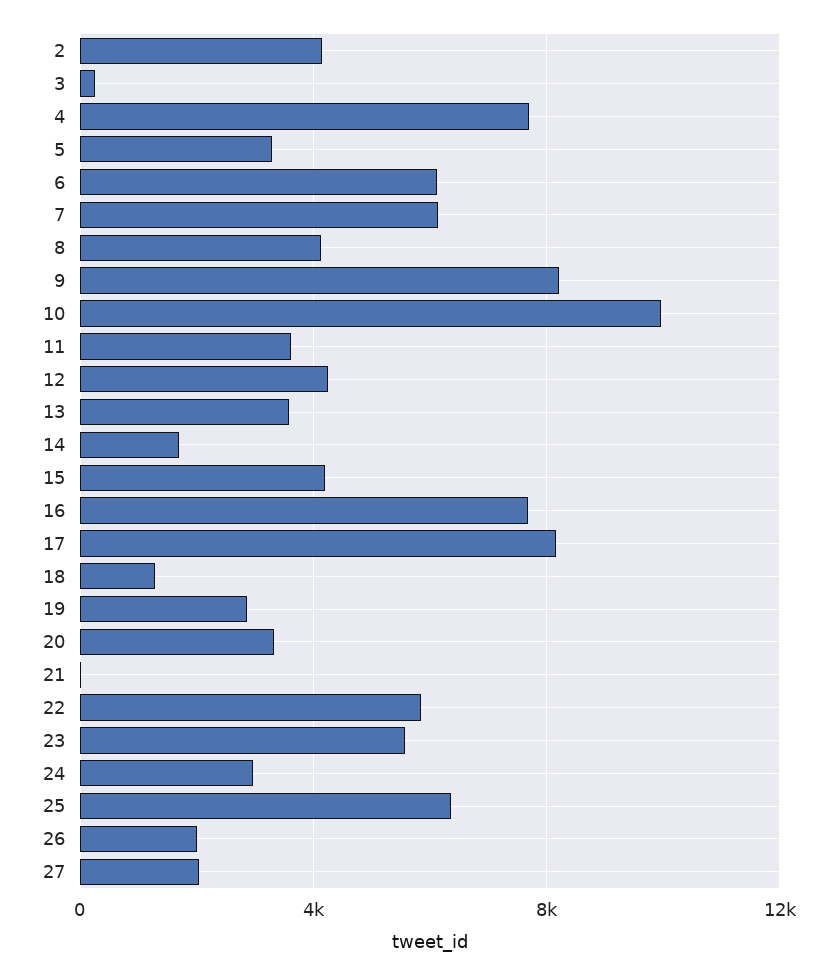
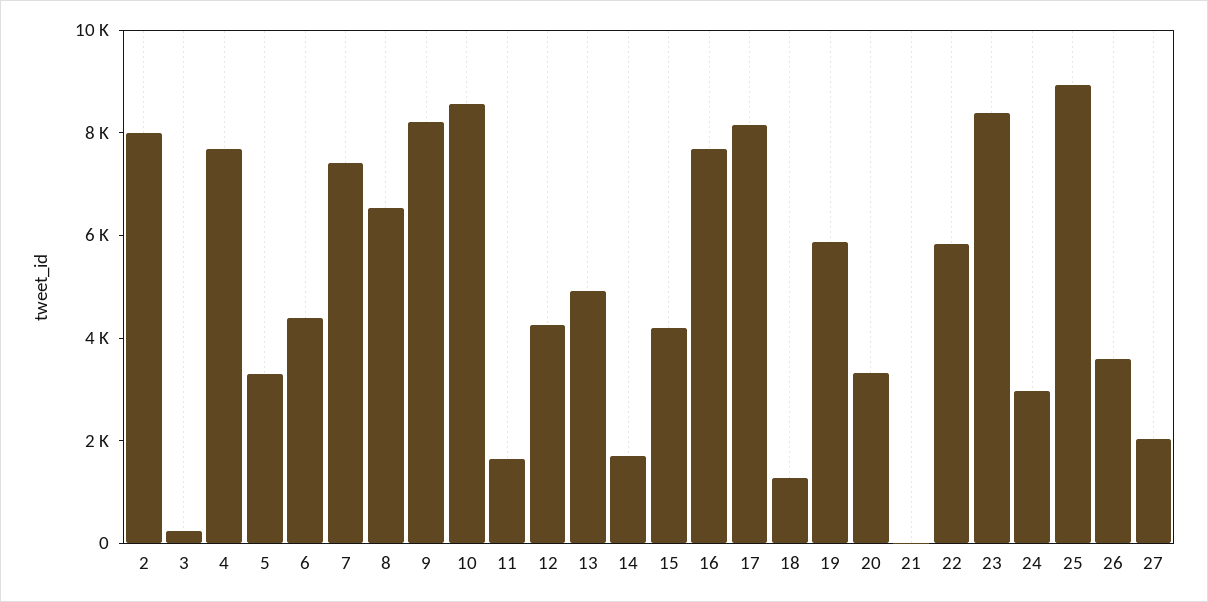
  {
-   "2": 4000,
+   "2": 8000,
    "3": 0,
    "4": 7500,
    "5": 3500,
-   "6": 6000,
+   "6": 4500,
-   "7": 6000,
+   "7": 7500,
-   "8": 4000,
+   "8": 6500,
    "9": 8000,
-   "10": 10000,
+   "10": 8500,
-   "11": 3500,
+   "11": 1500,
    "12": 4500,
-   "13": 3500,
+   "13": 5000,
    "14": 1500,
    "15": 4000,
    "16": 7500,
    "17": 8000,
    "18": 1500,
-   "19": 3000,
+   "19": 6000,
    "20": 3500,
    "21": 0,
    "22": 6000,
-   "23": 5500,
+   "23": 8500,
    "24": 3000,
-   "25": 6500,
+   "25": 9000,
-   "26": 2000,
+   "26": 3500,
    "27": 2000
  }

